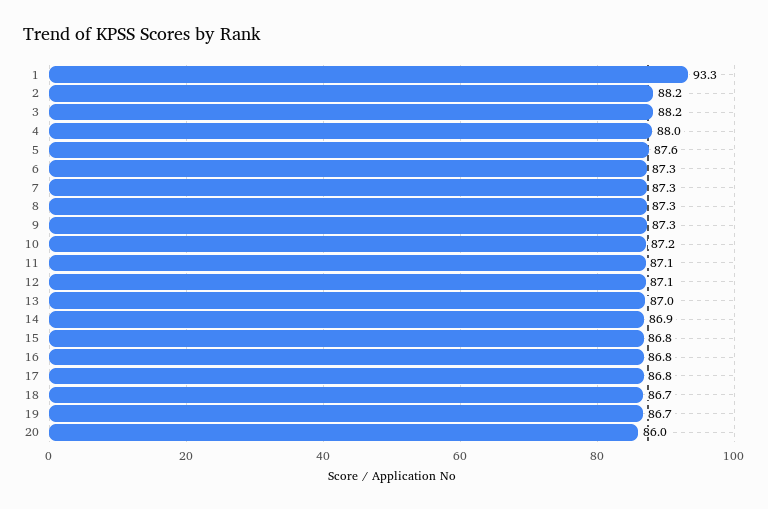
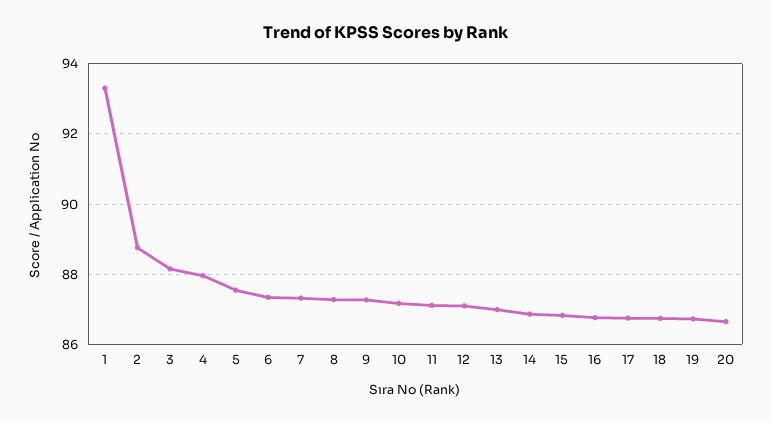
  {
    "1": 93.3,
-   "2": 88.2,
+   "2": 88.8,
    "3": 88.2,
    "4": 88,
    "5": 87.6,
    "6": 87.3,
    "7": 87.3,
    "8": 87.3,
    "9": 87.3,
    "10": 87.2,
    "11": 87.1,
    "12": 87.1,
    "13": 87,
    "14": 86.9,
    "15": 86.8,
    "16": 86.8,
    "17": 86.8,
    "18": 86.7,
    "19": 86.7,
-   "20": 86
+   "20": 86.6
  }

